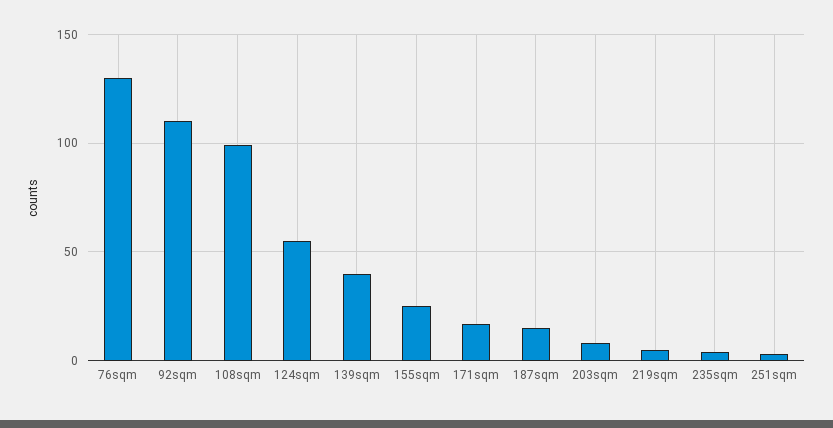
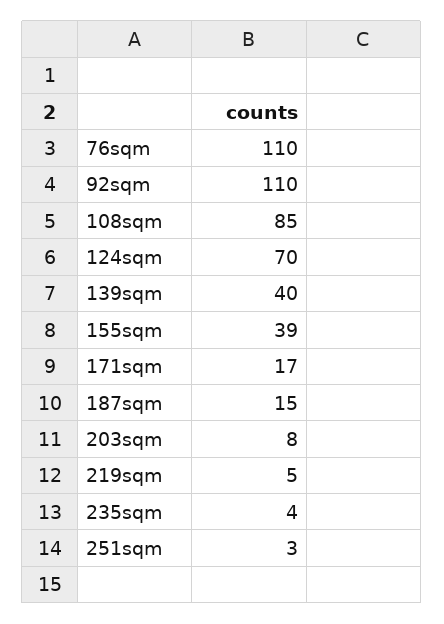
  {
-   "76sqm": 130,
+   "76sqm": 110,
    "92sqm": 110,
-   "108sqm": 100,
+   "108sqm": 85,
-   "124sqm": 55,
+   "124sqm": 70,
    "139sqm": 40,
-   "155sqm": 25,
+   "155sqm": 39,
    "171sqm": 17,
    "187sqm": 15,
    "203sqm": 8,
    "219sqm": 5,
    "235sqm": 4,
    "251sqm": 3
  }

